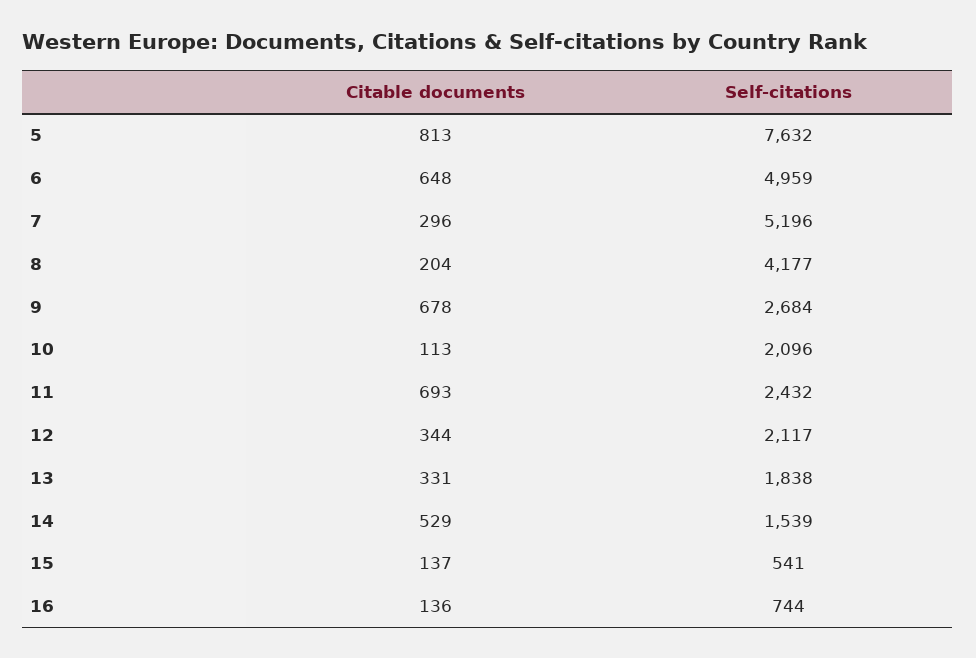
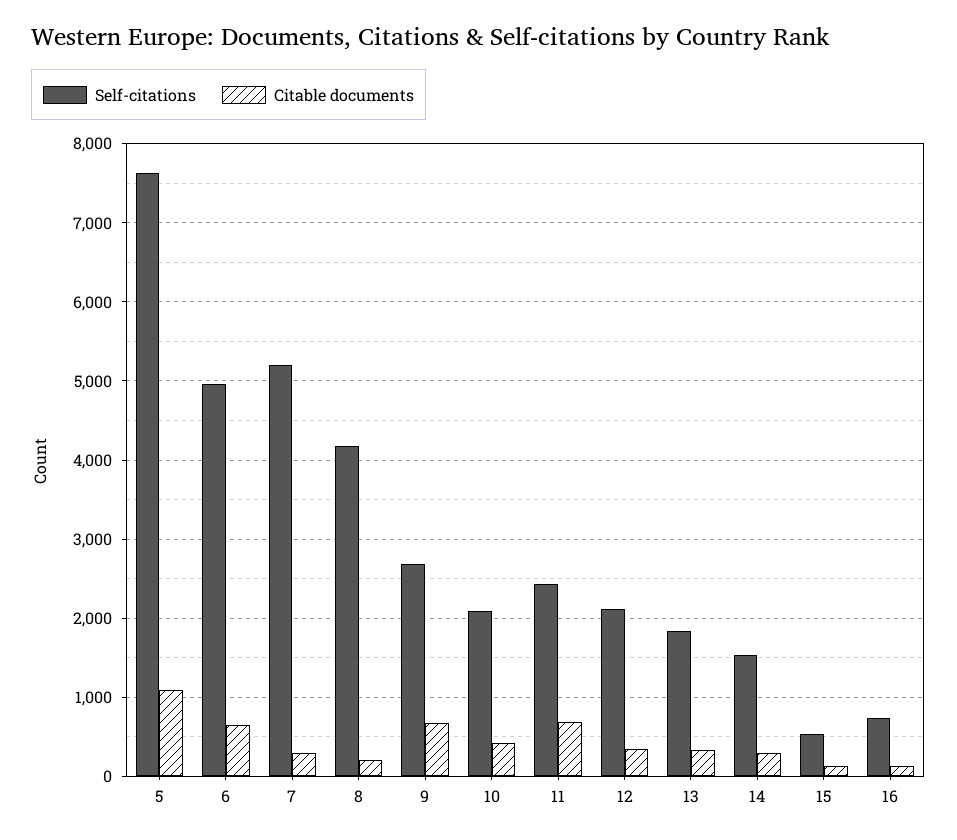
  {
    "Citable documents": {
-     "5": 813,
+     "5": 1100,
      "6": 648,
      "7": 296,
      "8": 204,
      "9": 678,
-     "10": 113,
+     "10": 400,
      "11": 693,
      "12": 344,
      "13": 331,
-     "14": 529,
+     "14": 300,
      "15": 137,
      "16": 136
    },
    "Self-citations": {
      "5": 7632,
      "6": 4959,
      "7": 5196,
      "8": 4177,
      "9": 2684,
      "10": 2096,
      "11": 2432,
      "12": 2117,
      "13": 1838,
      "14": 1539,
      "15": 541,
      "16": 744
    }
  }

